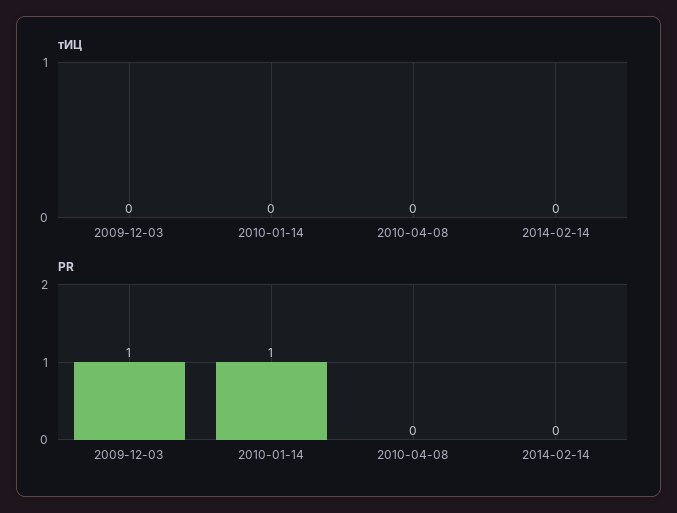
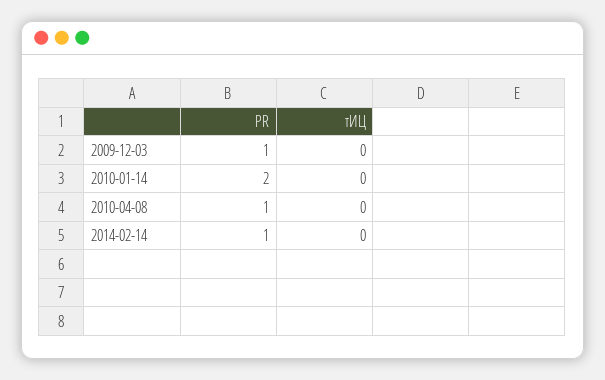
  {
    "тИЦ": {
      "2009-12-03": 0,
      "2010-01-14": 0,
      "2010-04-08": 0,
      "2014-02-14": 0
    },
    "PR": {
      "2009-12-03": 1,
-     "2010-01-14": 1,
+     "2010-01-14": 2,
-     "2010-04-08": 0,
+     "2010-04-08": 1,
-     "2014-02-14": 0
+     "2014-02-14": 1
    }
  }

